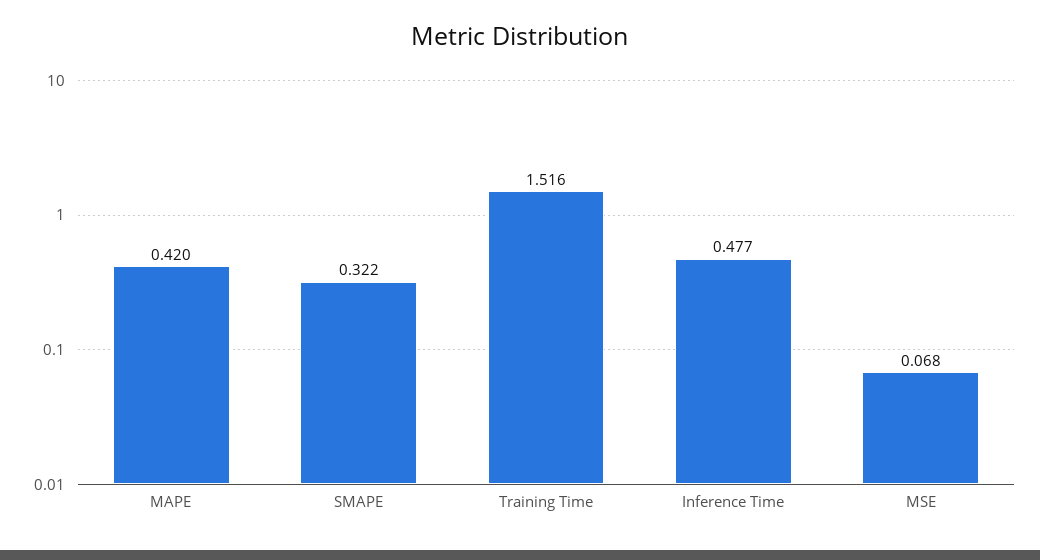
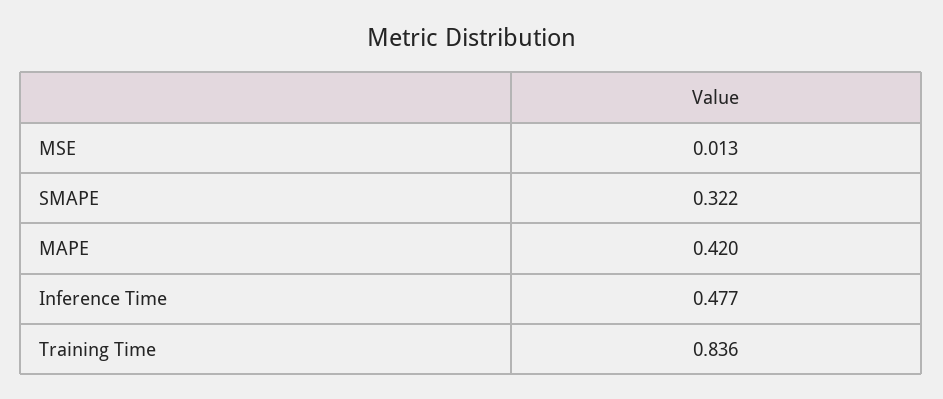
  {
    "MAPE": 0.42,
    "SMAPE": 0.322,
-   "Training Time": 1.516,
+   "Training Time": 0.836,
    "Inference Time": 0.477,
-   "MSE": 0.068
+   "MSE": 0.013
  }

